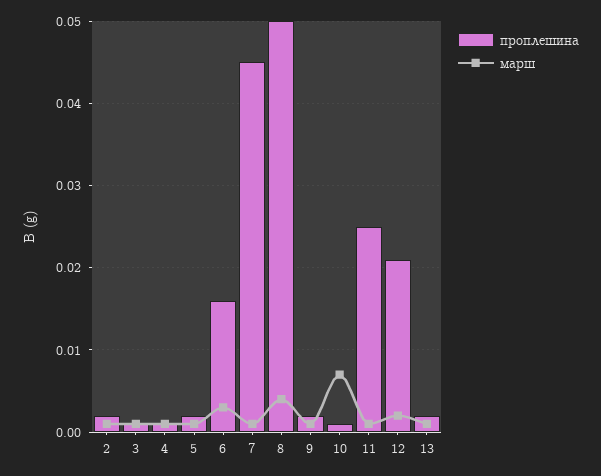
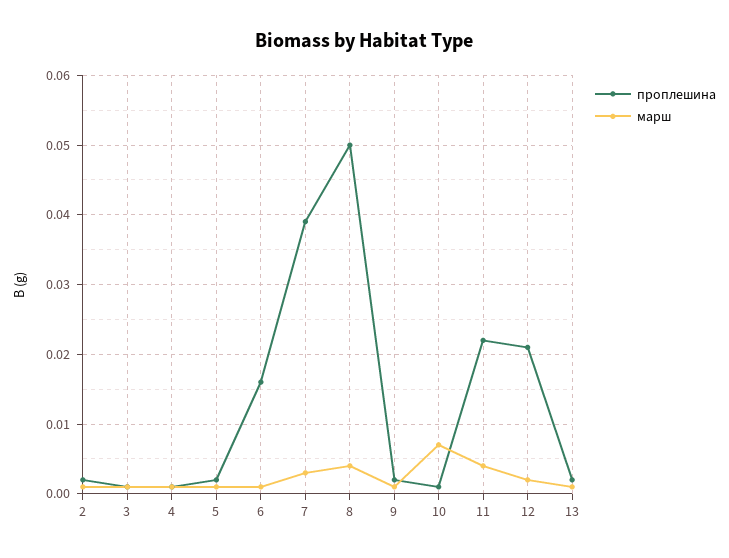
  {
    "проплешина": {
      "2": 0.002,
      "3": 0.001,
      "4": 0.001,
      "5": 0.002,
      "6": 0.016,
-     "7": 0.045,
+     "7": 0.039,
      "8": 0.05,
      "9": 0.002,
      "10": 0.001,
-     "11": 0.025,
+     "11": 0.022,
      "12": 0.021,
      "13": 0.002
    },
    "марш": {
      "2": 0.001,
      "3": 0.001,
      "4": 0.001,
      "5": 0.001,
-     "6": 0.003,
+     "6": 0.001,
-     "7": 0.001,
+     "7": 0.003,
      "8": 0.004,
      "9": 0.001,
      "10": 0.007,
-     "11": 0.001,
+     "11": 0.004,
      "12": 0.002,
      "13": 0.001
    }
  }

